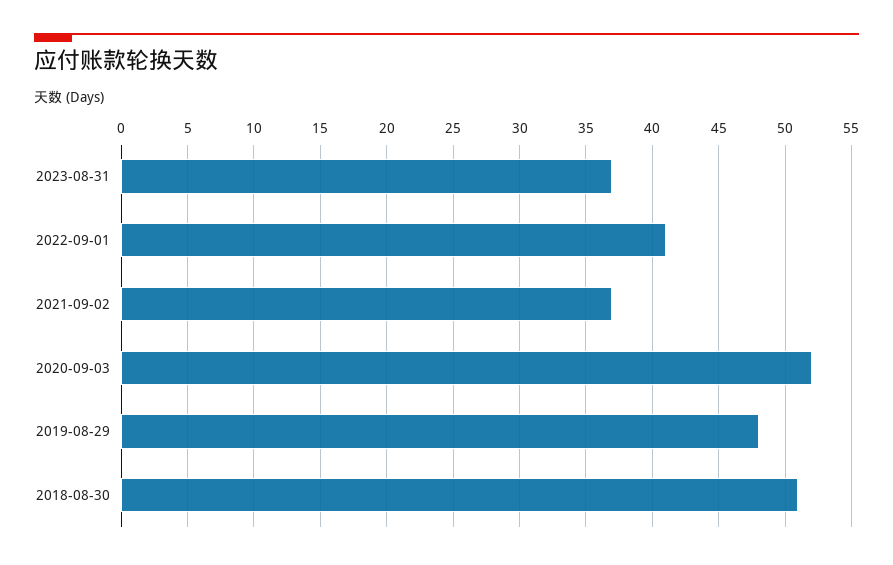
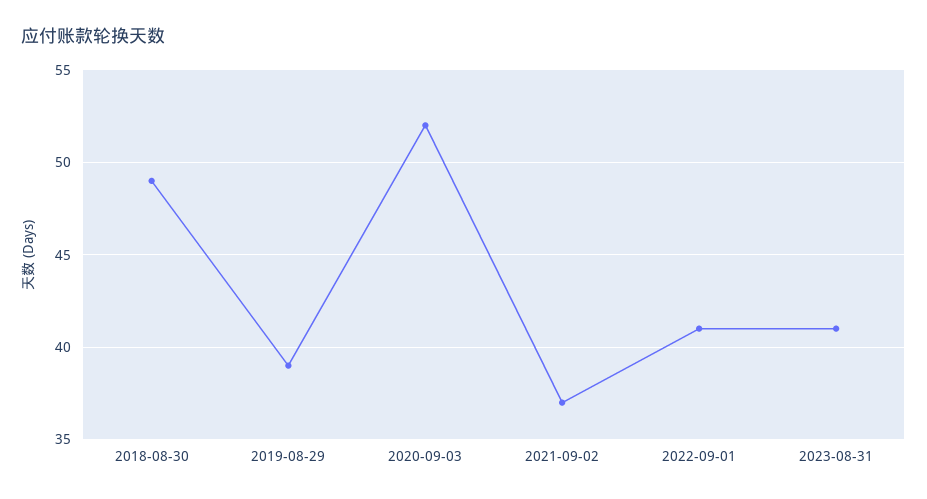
  {
-   "2023-08-31": 37,
+   "2023-08-31": 41,
    "2022-09-01": 41,
    "2021-09-02": 37,
    "2020-09-03": 52,
-   "2019-08-29": 48,
+   "2019-08-29": 39,
-   "2018-08-30": 51
+   "2018-08-30": 49
  }

